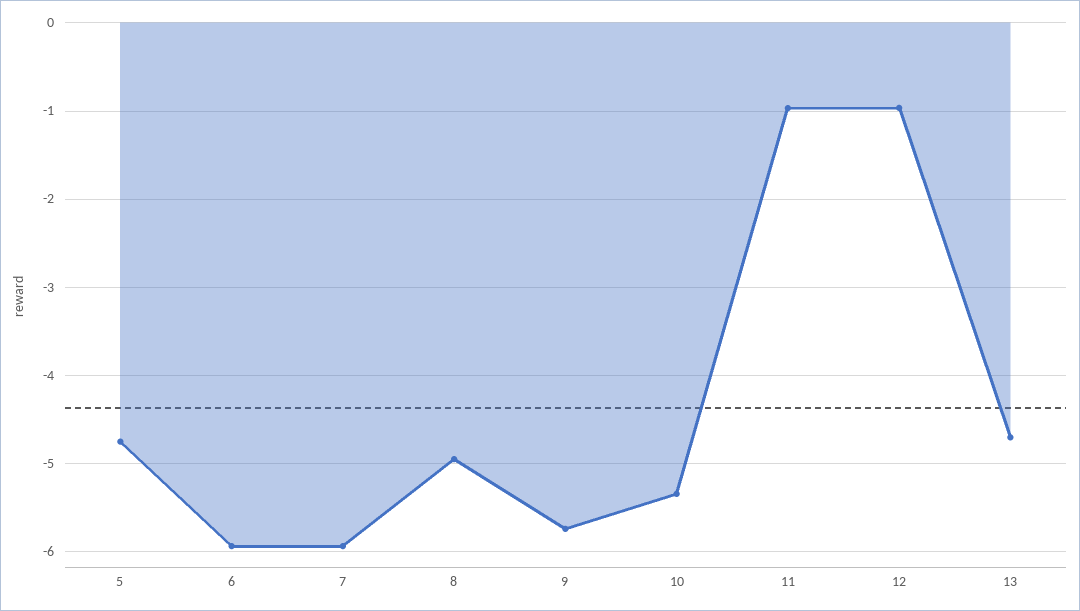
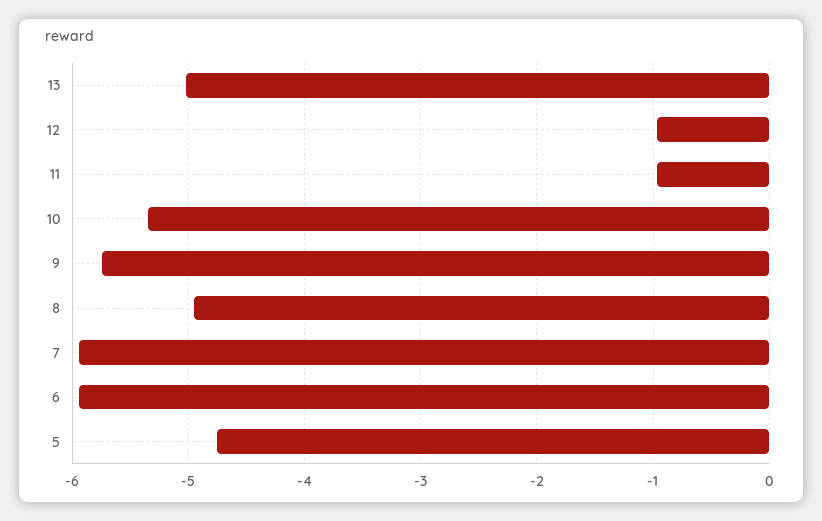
  {
    "5": -4.8,
    "6": -5.9,
    "7": -5.9,
    "8": -5,
    "9": -5.7,
    "10": -5.3,
    "11": -1,
    "12": -1,
-   "13": -4.7
+   "13": -5
  }

